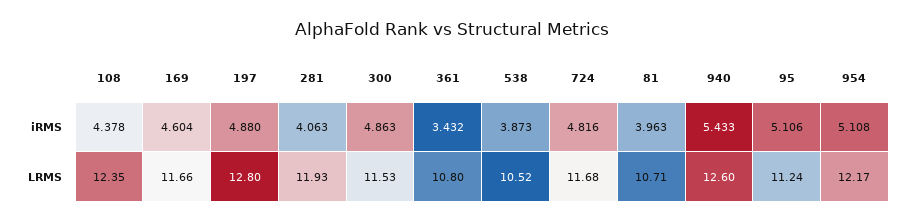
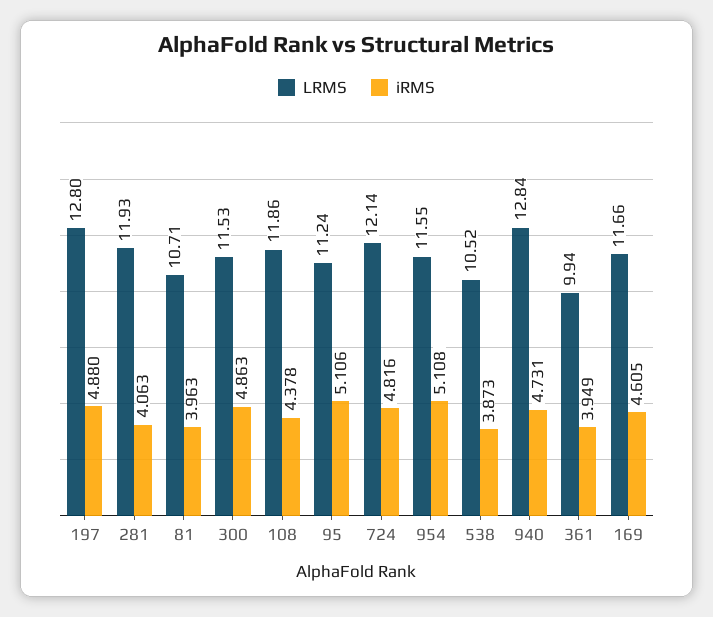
  {
    "iRMS": {
      "108": 4.378,
-     "169": 4.604,
+     "169": 4.605,
      "197": 4.88,
      "281": 4.063,
      "300": 4.863,
-     "361": 3.432,
+     "361": 3.949,
      "538": 3.873,
      "724": 4.816,
      "81": 3.963,
-     "940": 5.433,
+     "940": 4.731,
      "95": 5.106,
      "954": 5.108
    },
    "LRMS": {
-     "108": 12.35,
+     "108": 11.86,
      "169": 11.66,
      "197": 12.8,
      "281": 11.93,
      "300": 11.53,
-     "361": 10.8,
+     "361": 9.94,
      "538": 10.52,
-     "724": 11.68,
+     "724": 12.14,
      "81": 10.71,
-     "940": 12.6,
+     "940": 12.84,
      "95": 11.24,
-     "954": 12.17
+     "954": 11.55
    }
  }

